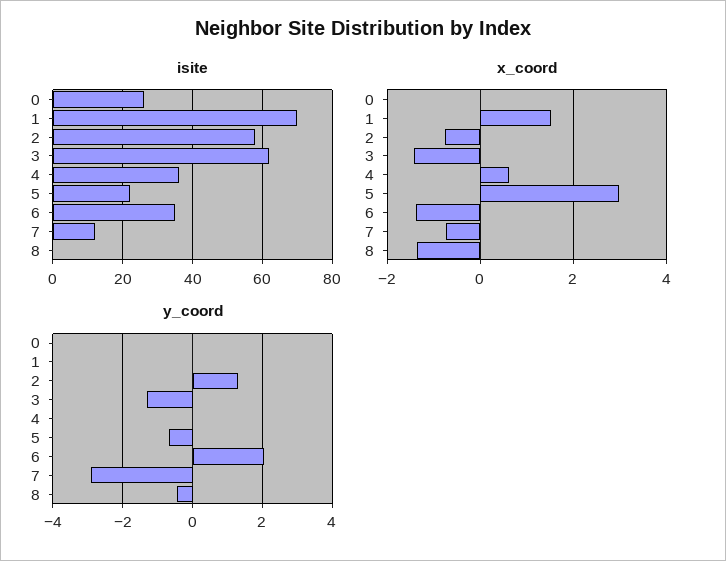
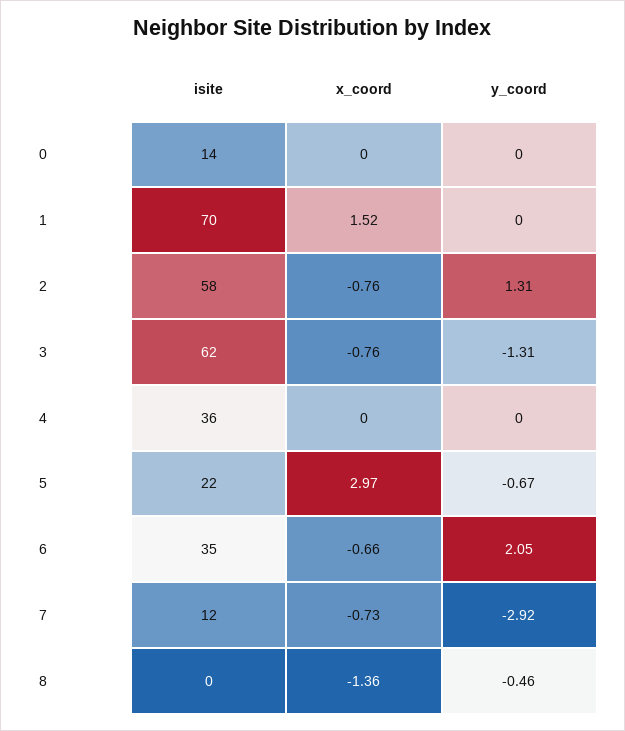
  {
    "isite": {
-     "0": 25,
+     "0": 14,
      "1": 70,
      "2": 58,
      "3": 62,
      "4": 36,
      "5": 22,
      "6": 35,
      "7": 12,
      "8": 0
    },
    "x_coord": {
      "0": 0,
      "1": 1.52,
      "2": -0.76,
-     "3": -1.4,
+     "3": -0.76,
-     "4": 0.6,
+     "4": 0,
      "5": 2.97,
-     "6": -1.4,
+     "6": -0.66,
      "7": -0.73,
      "8": -1.36
    },
    "y_coord": {
      "0": 0,
      "1": 0,
      "2": 1.31,
      "3": -1.31,
      "4": 0,
      "5": -0.67,
      "6": 2.05,
      "7": -2.92,
      "8": -0.46
    }
  }

